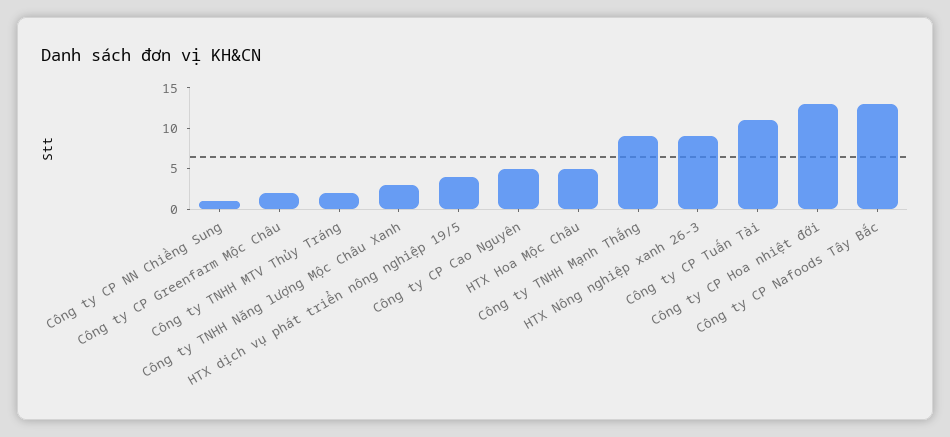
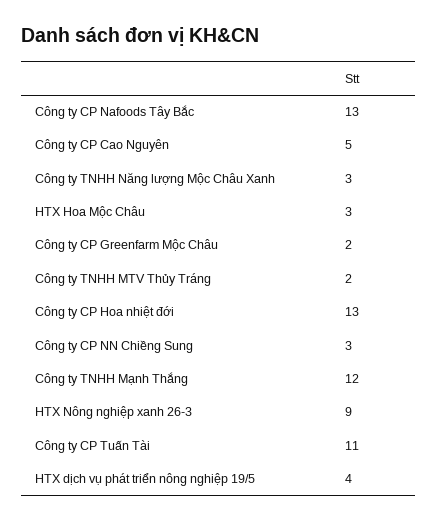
  {
-   "Công ty CP NN Chiềng Sung": 1,
+   "Công ty CP NN Chiềng Sung": 3,
    "Công ty CP Greenfarm Mộc Châu": 2,
    "Công ty TNHH MTV Thủy Tráng": 2,
    "Công ty TNHH Năng lượng Mộc Châu Xanh": 3,
    "HTX dịch vụ phát triển nông nghiệp 19/5": 4,
    "Công ty CP Cao Nguyên": 5,
-   "HTX Hoa Mộc Châu": 5,
+   "HTX Hoa Mộc Châu": 3,
-   "Công ty TNHH Mạnh Thắng": 9,
+   "Công ty TNHH Mạnh Thắng": 12,
    "HTX Nông nghiệp xanh 26-3": 9,
    "Công ty CP Tuấn Tài": 11,
    "Công ty CP Hoa nhiệt đới": 13,
    "Công ty CP Nafoods Tây Bắc": 13
  }

